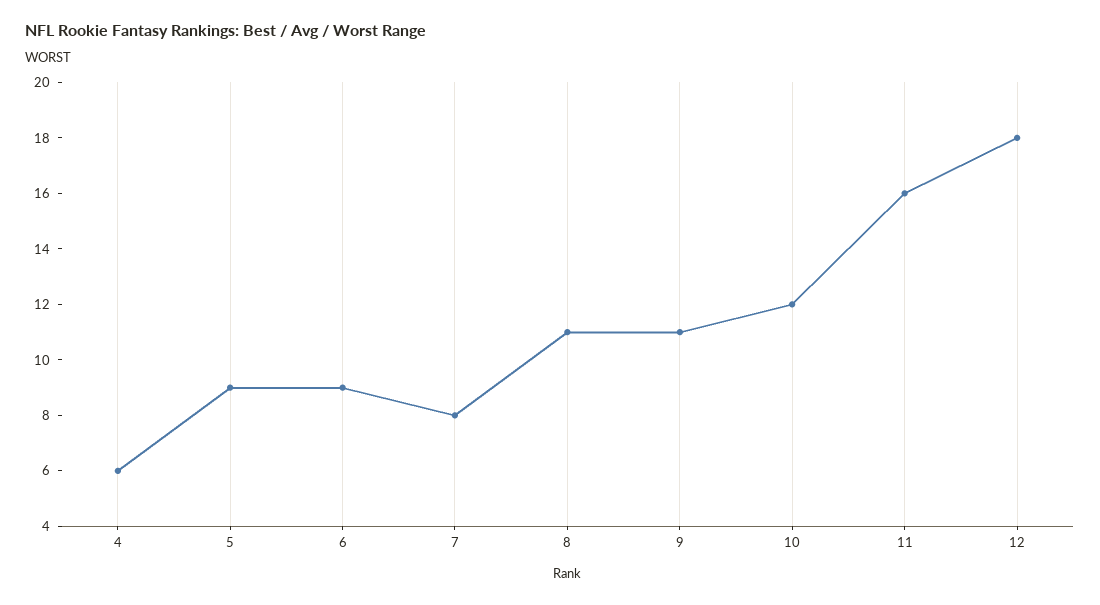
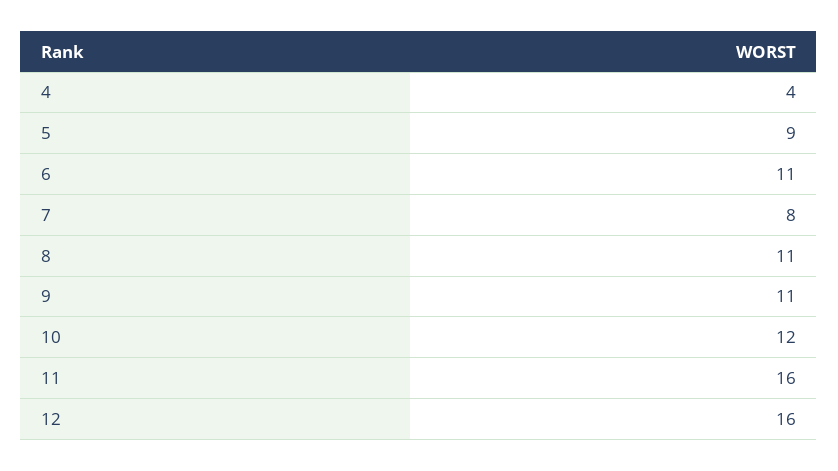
  {
-   "4": 6,
+   "4": 4,
    "5": 9,
-   "6": 9,
+   "6": 11,
    "7": 8,
    "8": 11,
    "9": 11,
    "10": 12,
    "11": 16,
-   "12": 18
+   "12": 16
  }

